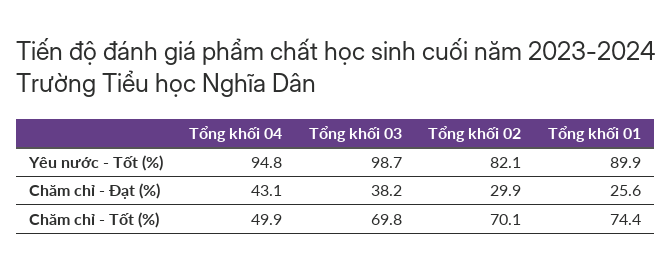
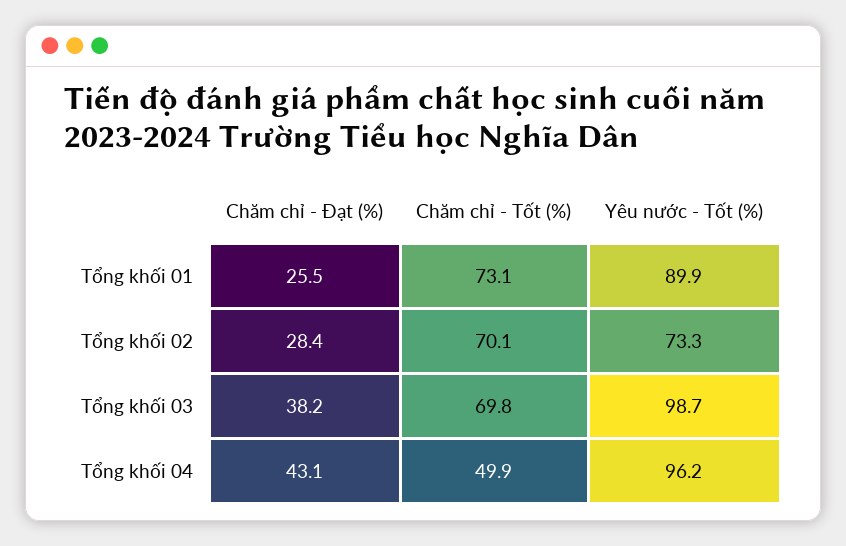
  {
    "Tổng khối 04": {
-     "Yêu nước - Tốt (%)": 94.8,
+     "Yêu nước - Tốt (%)": 96.2,
      "Chăm chỉ - Đạt (%)": 43.1,
      "Chăm chỉ - Tốt (%)": 49.9
    },
    "Tổng khối 03": {
      "Yêu nước - Tốt (%)": 98.7,
      "Chăm chỉ - Đạt (%)": 38.2,
      "Chăm chỉ - Tốt (%)": 69.8
    },
    "Tổng khối 02": {
-     "Yêu nước - Tốt (%)": 82.1,
+     "Yêu nước - Tốt (%)": 73.3,
-     "Chăm chỉ - Đạt (%)": 29.9,
+     "Chăm chỉ - Đạt (%)": 28.4,
      "Chăm chỉ - Tốt (%)": 70.1
    },
    "Tổng khối 01": {
      "Yêu nước - Tốt (%)": 89.9,
-     "Chăm chỉ - Đạt (%)": 25.6,
+     "Chăm chỉ - Đạt (%)": 25.5,
-     "Chăm chỉ - Tốt (%)": 74.4
+     "Chăm chỉ - Tốt (%)": 73.1
    }
  }

